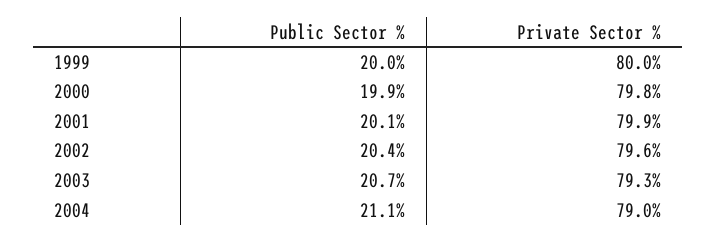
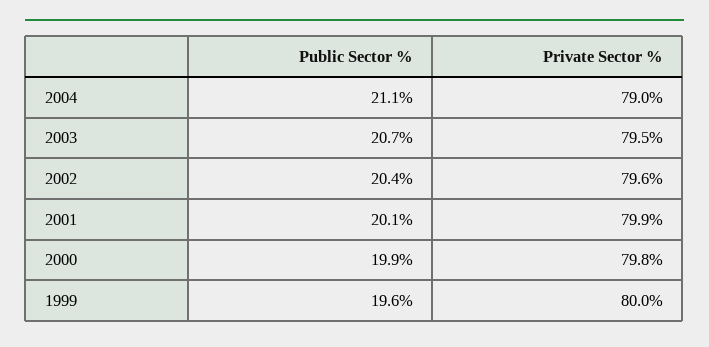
  {
    "Public Sector %": {
-     "1999": 20,
+     "1999": 19.6,
      "2000": 19.9,
      "2001": 20.1,
      "2002": 20.4,
      "2003": 20.7,
      "2004": 21.1
    },
    "Private Sector %": {
      "1999": 80,
      "2000": 79.8,
      "2001": 79.9,
      "2002": 79.6,
-     "2003": 79.3,
+     "2003": 79.5,
      "2004": 79
    }
  }

